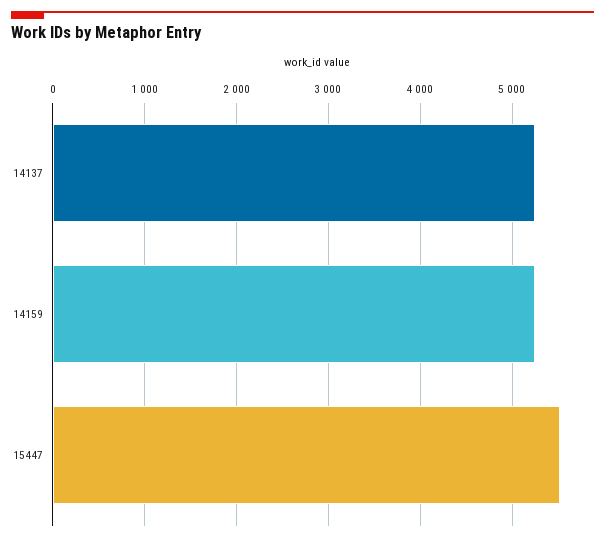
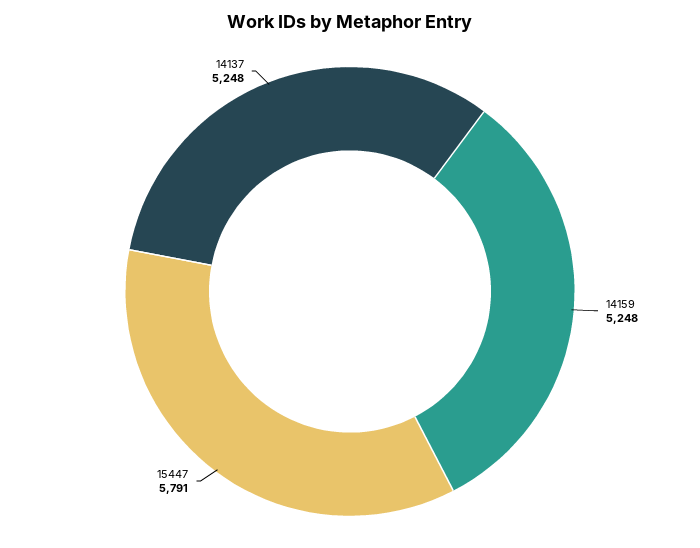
  {
    "14137": 5248,
    "14159": 5248,
-   "15447": 5500
+   "15447": 5791
  }

